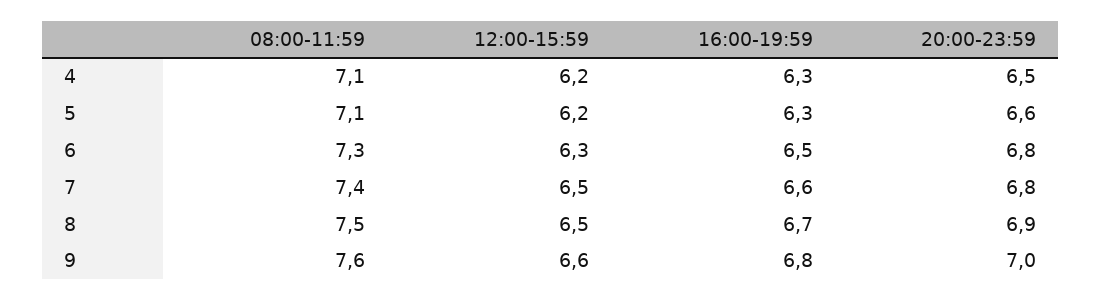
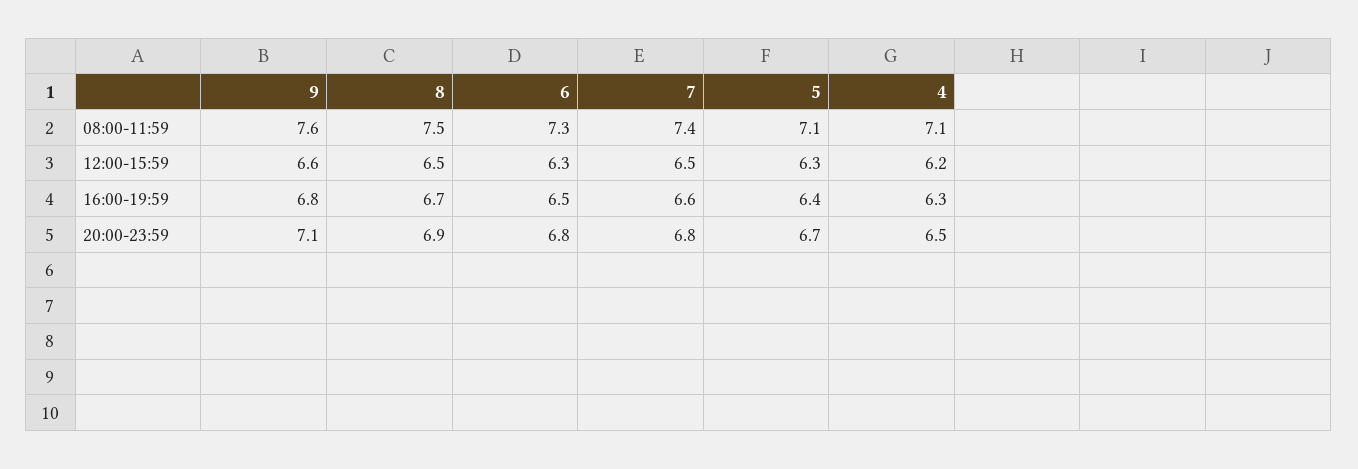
  {
    "08:00-11:59": {
      "4": 7.1,
      "5": 7.1,
      "6": 7.3,
      "7": 7.4,
      "8": 7.5,
      "9": 7.6
    },
    "12:00-15:59": {
      "4": 6.2,
-     "5": 6.2,
+     "5": 6.3,
      "6": 6.3,
      "7": 6.5,
      "8": 6.5,
      "9": 6.6
    },
    "16:00-19:59": {
      "4": 6.3,
-     "5": 6.3,
+     "5": 6.4,
      "6": 6.5,
      "7": 6.6,
      "8": 6.7,
      "9": 6.8
    },
    "20:00-23:59": {
      "4": 6.5,
-     "5": 6.6,
+     "5": 6.7,
      "6": 6.8,
      "7": 6.8,
      "8": 6.9,
-     "9": 7
+     "9": 7.1
    }
  }

